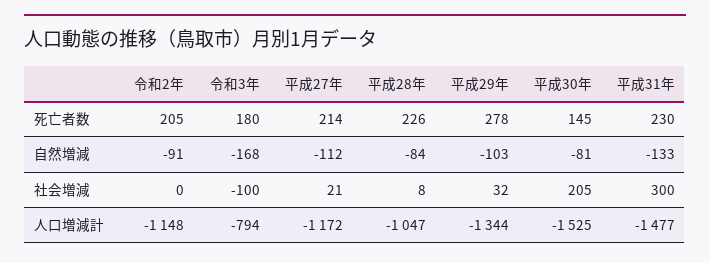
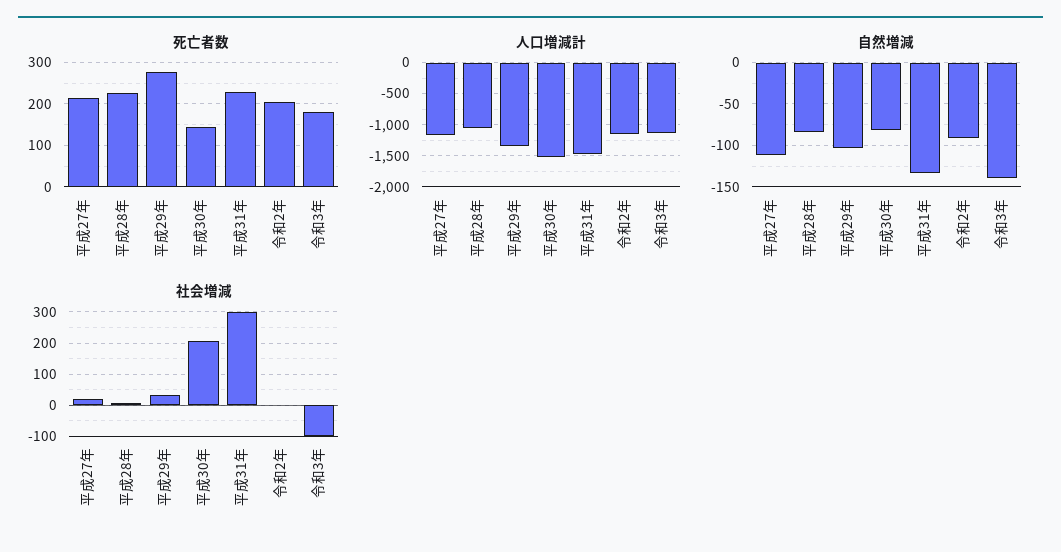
  {
    "死亡者数": {
      "令和2年": 205,
      "令和3年": 180,
      "平成27年": 214,
      "平成28年": 226,
      "平成29年": 278,
      "平成30年": 145,
      "平成31年": 230
    },
    "自然増減": {
      "令和2年": -91,
-     "令和3年": -168,
+     "令和3年": -140,
      "平成27年": -112,
      "平成28年": -84,
      "平成29年": -103,
      "平成30年": -81,
      "平成31年": -133
    },
    "社会増減": {
      "令和2年": 0,
      "令和3年": -100,
      "平成27年": 21,
      "平成28年": 8,
      "平成29年": 32,
      "平成30年": 205,
      "平成31年": 300
    },
    "人口増減計": {
      "令和2年": -1148,
-     "令和3年": -794,
+     "令和3年": -1100,
      "平成27年": -1172,
      "平成28年": -1047,
      "平成29年": -1344,
      "平成30年": -1525,
      "平成31年": -1477
    }
  }

